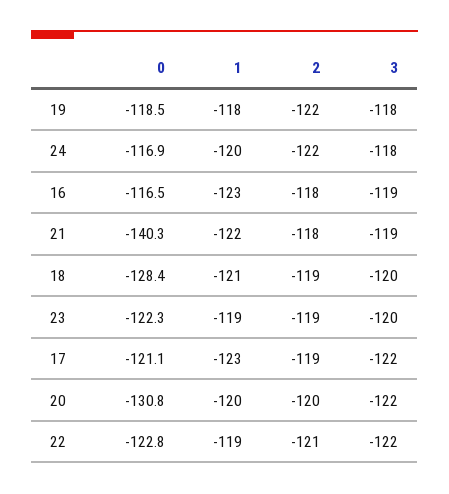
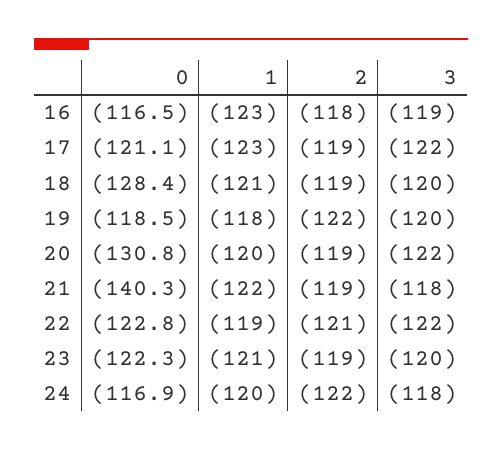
  {
    "0": {
      "19": -118.5,
      "24": -116.9,
      "16": -116.5,
      "21": -140.3,
      "18": -128.4,
      "23": -122.3,
      "17": -121.1,
      "20": -130.8,
      "22": -122.8
    },
    "1": {
      "19": -118,
      "24": -120,
      "16": -123,
      "21": -122,
      "18": -121,
-     "23": -119,
+     "23": -121,
      "17": -123,
      "20": -120,
      "22": -119
    },
    "2": {
      "19": -122,
      "24": -122,
      "16": -118,
-     "21": -118,
+     "21": -119,
      "18": -119,
      "23": -119,
      "17": -119,
-     "20": -120,
+     "20": -119,
      "22": -121
    },
    "3": {
-     "19": -118,
+     "19": -120,
      "24": -118,
      "16": -119,
-     "21": -119,
+     "21": -118,
      "18": -120,
      "23": -120,
      "17": -122,
      "20": -122,
      "22": -122
    }
  }

